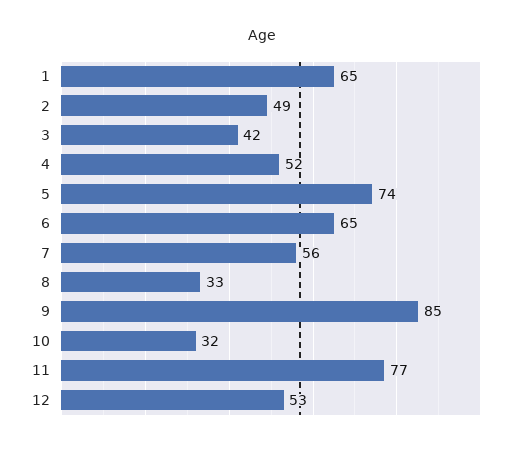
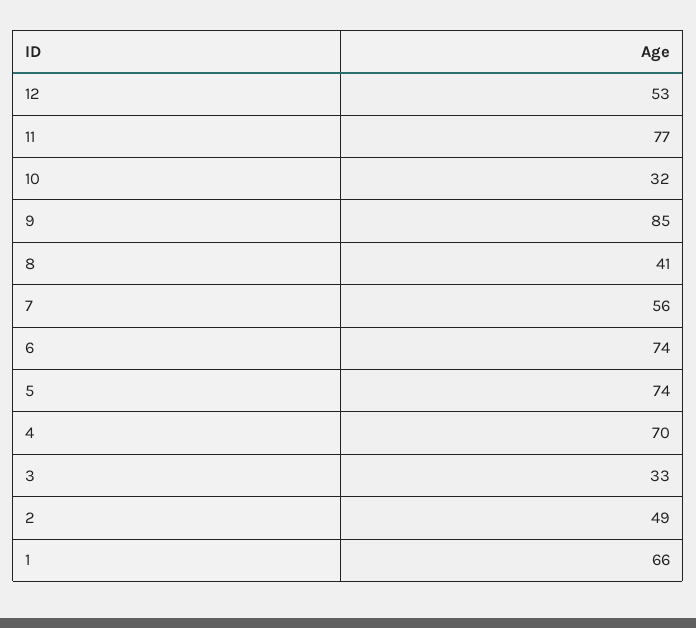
  {
-   "1": 65,
+   "1": 66,
    "2": 49,
-   "3": 42,
+   "3": 33,
-   "4": 52,
+   "4": 70,
    "5": 74,
-   "6": 65,
+   "6": 74,
    "7": 56,
-   "8": 33,
+   "8": 41,
    "9": 85,
    "10": 32,
    "11": 77,
    "12": 53
  }

